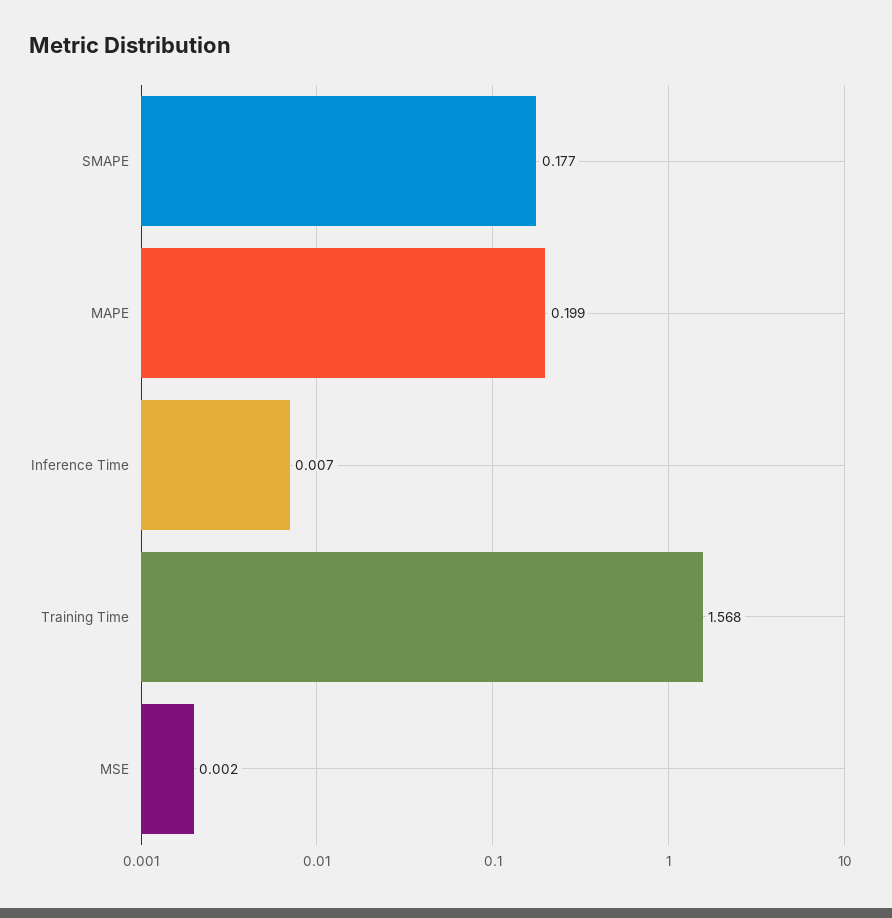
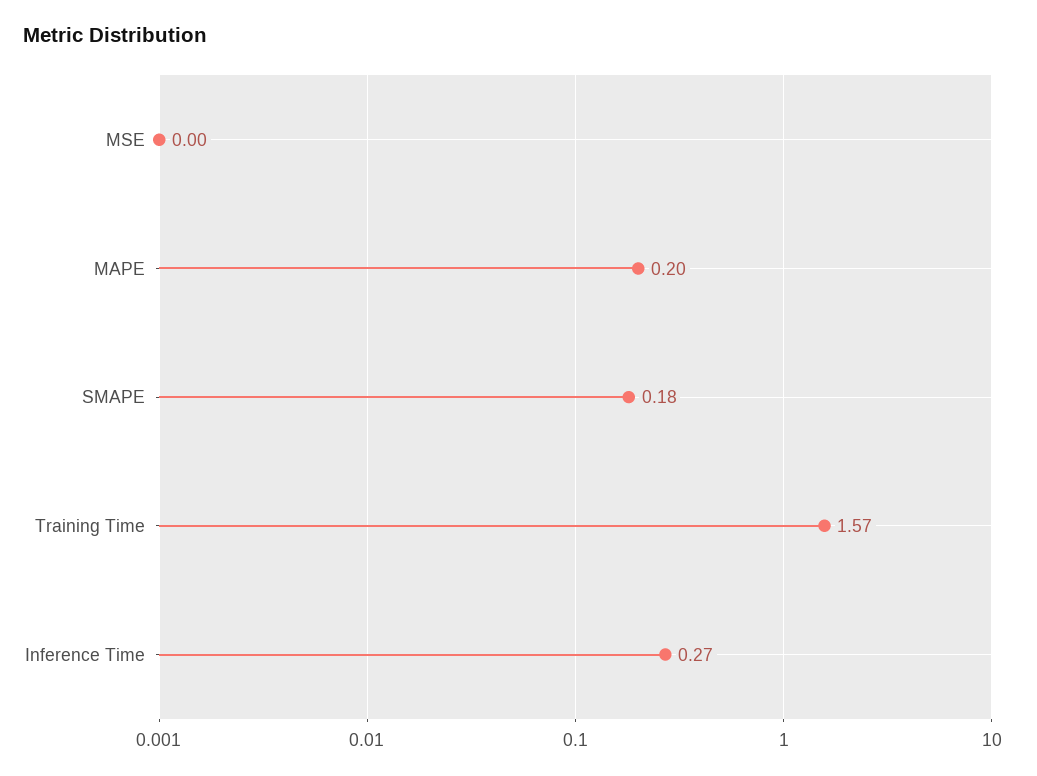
  {
    "SMAPE": 0.177,
    "MAPE": 0.199,
-   "Inference Time": 0.007,
+   "Inference Time": 0.27,
    "Training Time": 1.568,
    "MSE": 0.002
  }

